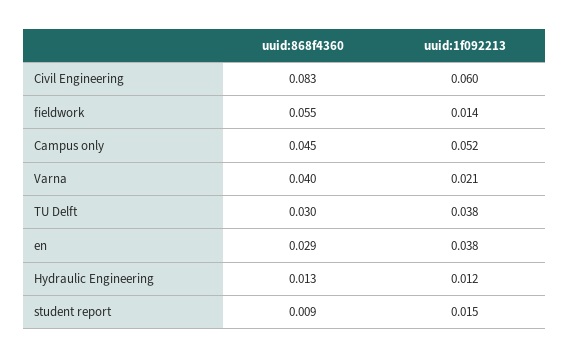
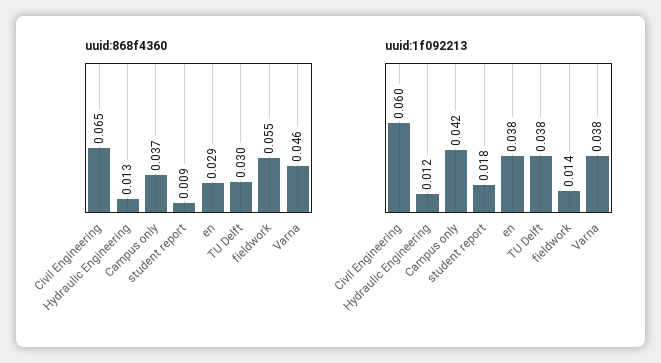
  {
    "uuid:868f4360": {
-     "Civil Engineering": 0.083,
+     "Civil Engineering": 0.065,
      "fieldwork": 0.055,
-     "Campus only": 0.045,
+     "Campus only": 0.037,
-     "Varna": 0.04,
+     "Varna": 0.046,
      "TU Delft": 0.03,
      "en": 0.029,
      "Hydraulic Engineering": 0.013,
      "student report": 0.009
    },
    "uuid:1f092213": {
      "Civil Engineering": 0.06,
      "fieldwork": 0.014,
-     "Campus only": 0.052,
+     "Campus only": 0.042,
-     "Varna": 0.021,
+     "Varna": 0.038,
      "TU Delft": 0.038,
      "en": 0.038,
      "Hydraulic Engineering": 0.012,
-     "student report": 0.015
+     "student report": 0.018
    }
  }

